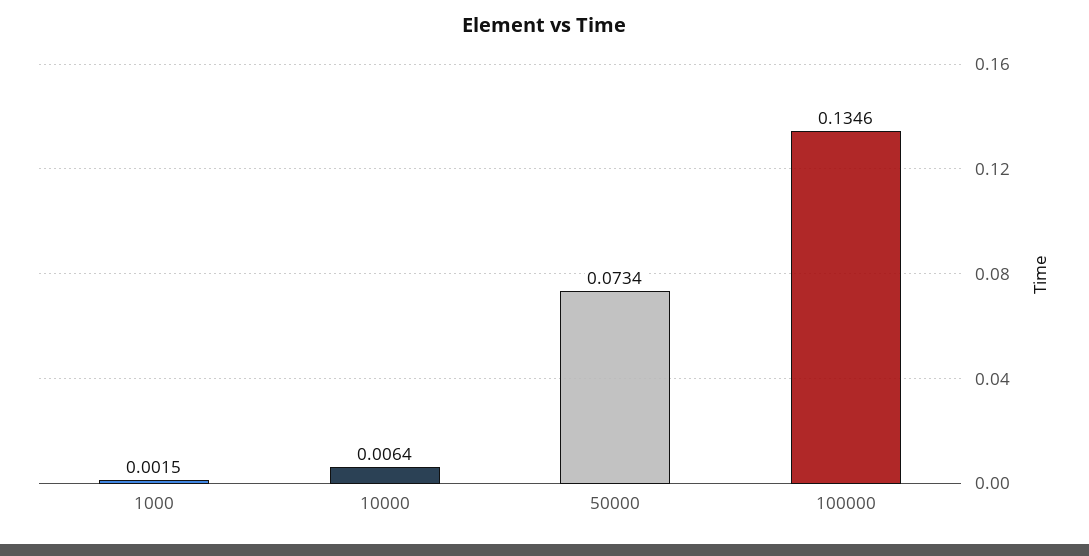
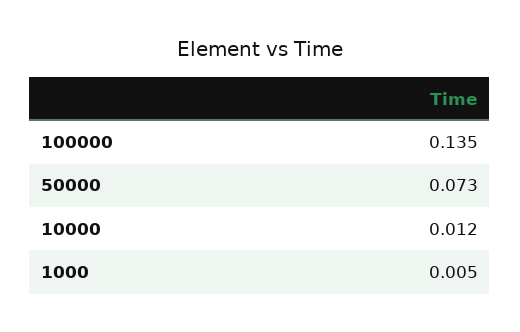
  {
-   "1000": 0.0015,
+   "1000": 0.005,
-   "10000": 0.0064,
+   "10000": 0.012,
    "50000": 0.0734,
    "100000": 0.1346
  }

